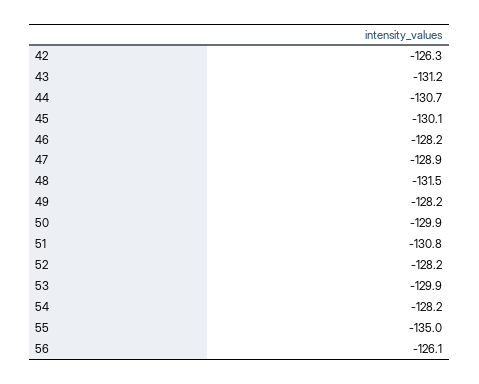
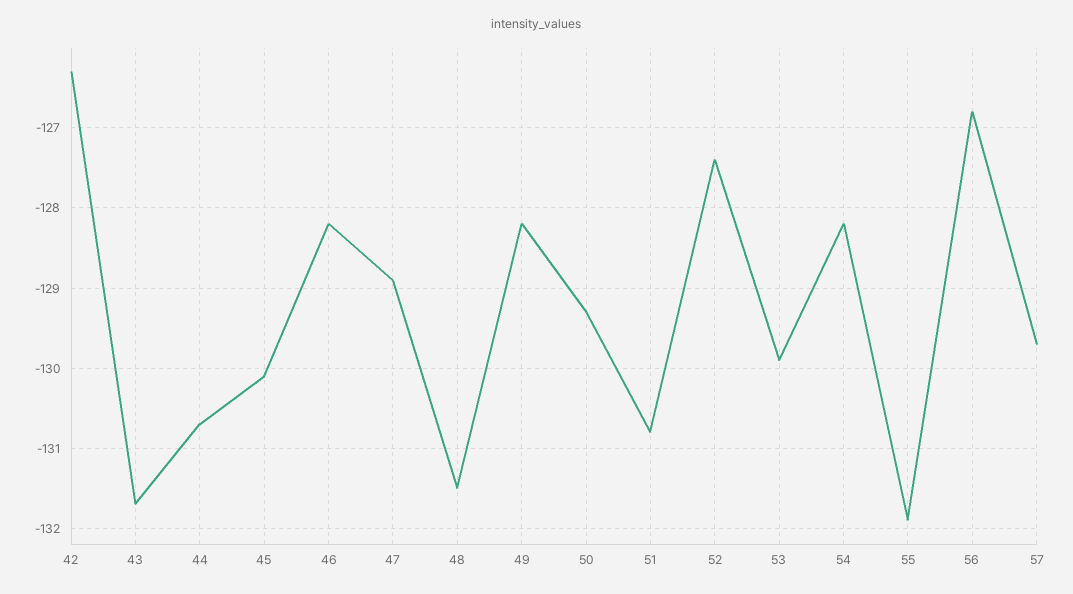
  {
    "42": -126.3,
-   "43": -131.2,
+   "43": -131.7,
    "44": -130.7,
    "45": -130.1,
    "46": -128.2,
    "47": -128.9,
    "48": -131.5,
    "49": -128.2,
-   "50": -129.9,
+   "50": -129.3,
    "51": -130.8,
-   "52": -128.2,
+   "52": -127.4,
    "53": -129.9,
    "54": -128.2,
-   "55": -135,
+   "55": -131.9,
-   "56": -126.1
+   "56": -126.8,
+   "57": -129.7
  }

